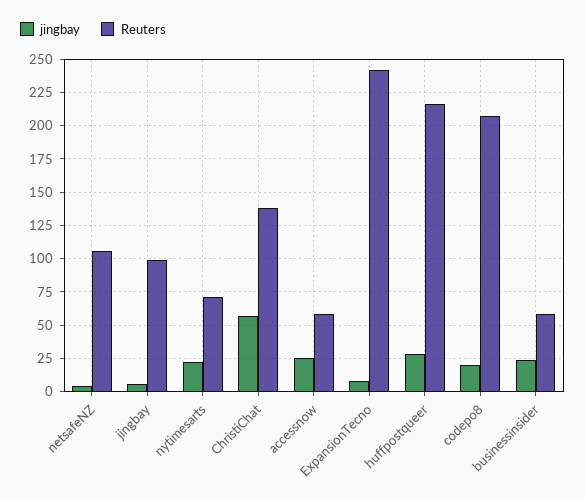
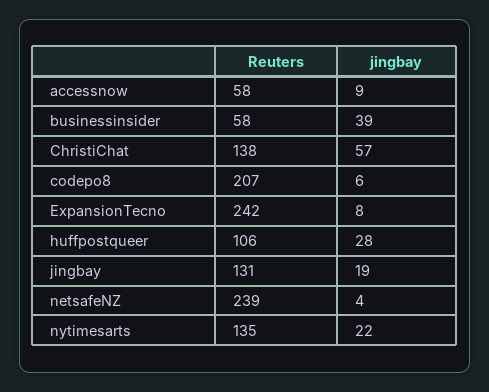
  {
    "jingbay": {
      "netsafeNZ": 4,
-     "jingbay": 5,
+     "jingbay": 19,
      "nytimesarts": 22,
      "ChristiChat": 57,
-     "accessnow": 25,
+     "accessnow": 9,
      "ExpansionTecno": 8,
      "huffpostqueer": 28,
-     "codepo8": 20,
+     "codepo8": 6,
-     "businessinsider": 25
+     "businessinsider": 39
    },
    "Reuters": {
-     "netsafeNZ": 105,
+     "netsafeNZ": 239,
-     "jingbay": 100,
+     "jingbay": 131,
-     "nytimesarts": 70,
+     "nytimesarts": 135,
      "ChristiChat": 138,
      "accessnow": 58,
      "ExpansionTecno": 242,
-     "huffpostqueer": 215,
+     "huffpostqueer": 106,
      "codepo8": 207,
      "businessinsider": 58
    }
  }

